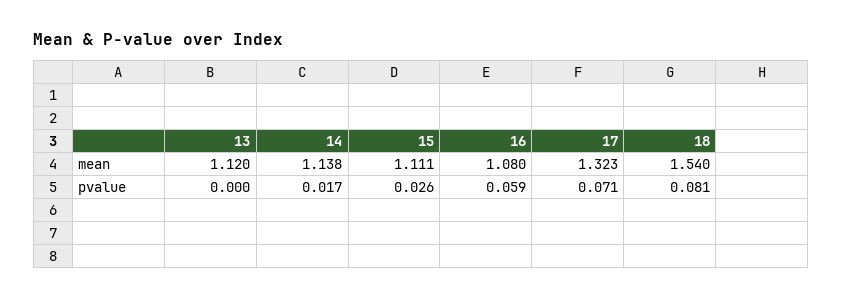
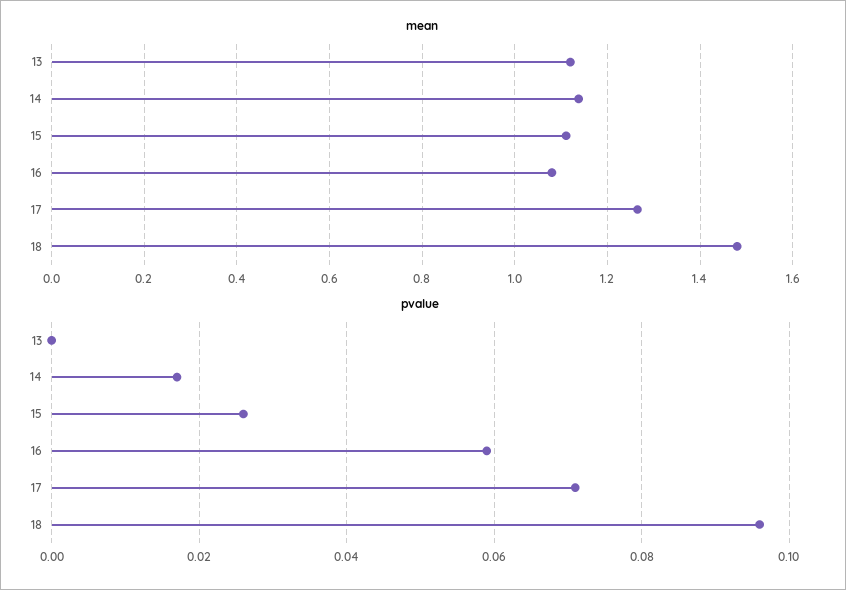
  {
    "mean": {
      "13": 1.12,
      "14": 1.138,
      "15": 1.111,
      "16": 1.08,
-     "17": 1.323,
+     "17": 1.26,
-     "18": 1.54
+     "18": 1.48
    },
    "pvalue": {
      "13": 0,
      "14": 0.017,
      "15": 0.026,
      "16": 0.059,
      "17": 0.071,
-     "18": 0.081
+     "18": 0.095
    }
  }

